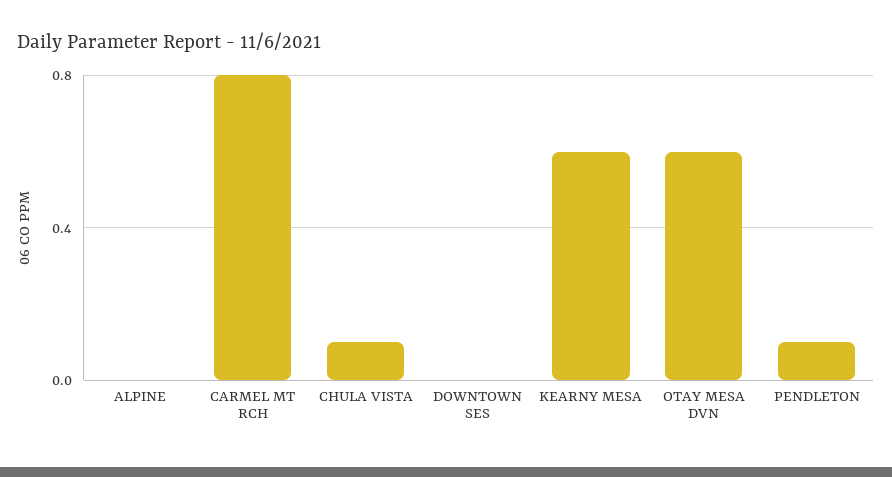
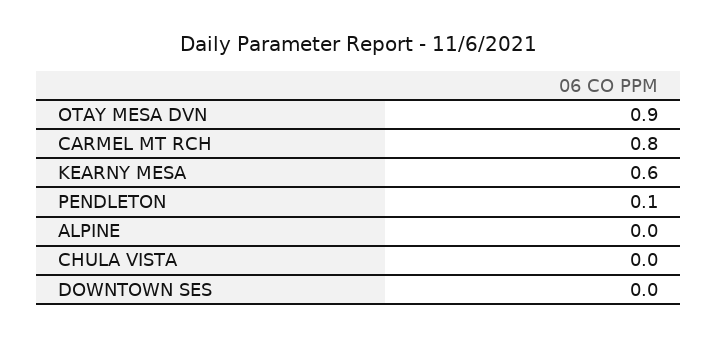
  {
    "ALPINE": 0,
    "CARMEL MT RCH": 0.8,
-   "CHULA VISTA": 0.1,
+   "CHULA VISTA": 0,
    "DOWNTOWN SES": 0,
    "KEARNY MESA": 0.6,
-   "OTAY MESA DVN": 0.6,
+   "OTAY MESA DVN": 0.9,
    "PENDLETON": 0.1
  }

